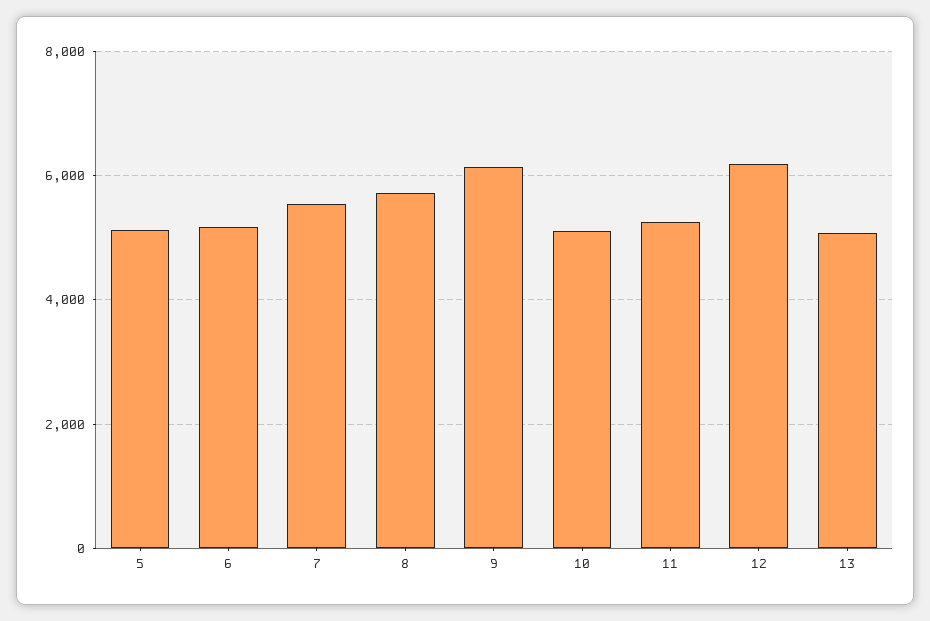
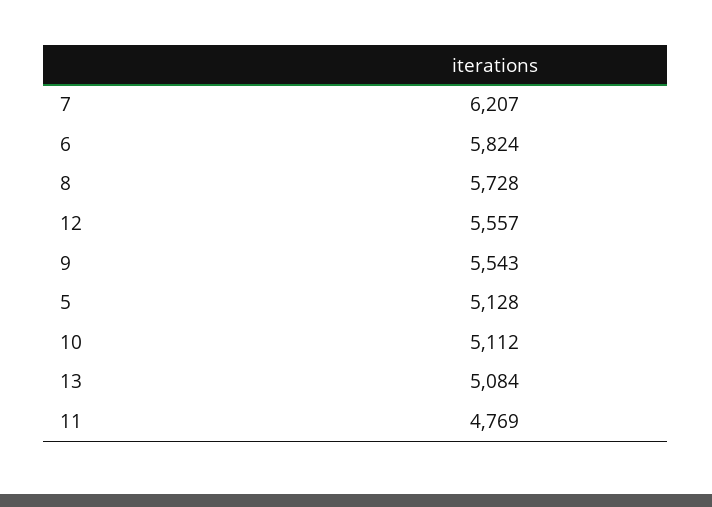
  {
    "5": 5128,
-   "6": 5200,
+   "6": 5824,
-   "7": 5600,
+   "7": 6207,
    "8": 5728,
-   "9": 6200,
+   "9": 5543,
    "10": 5112,
-   "11": 5200,
+   "11": 4769,
-   "12": 6200,
+   "12": 5557,
    "13": 5084
  }

